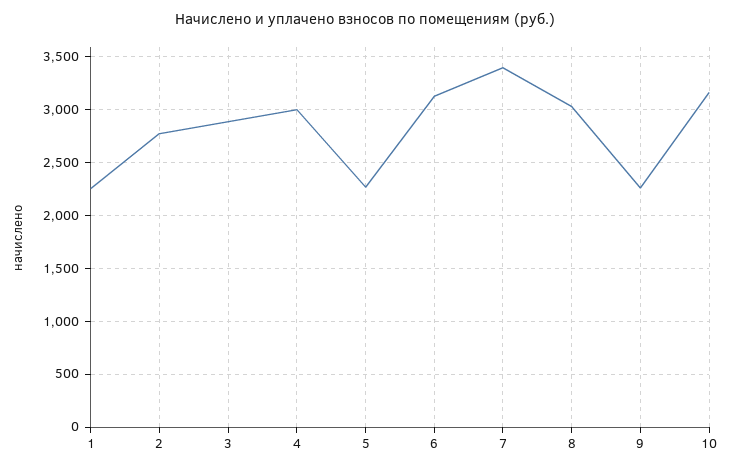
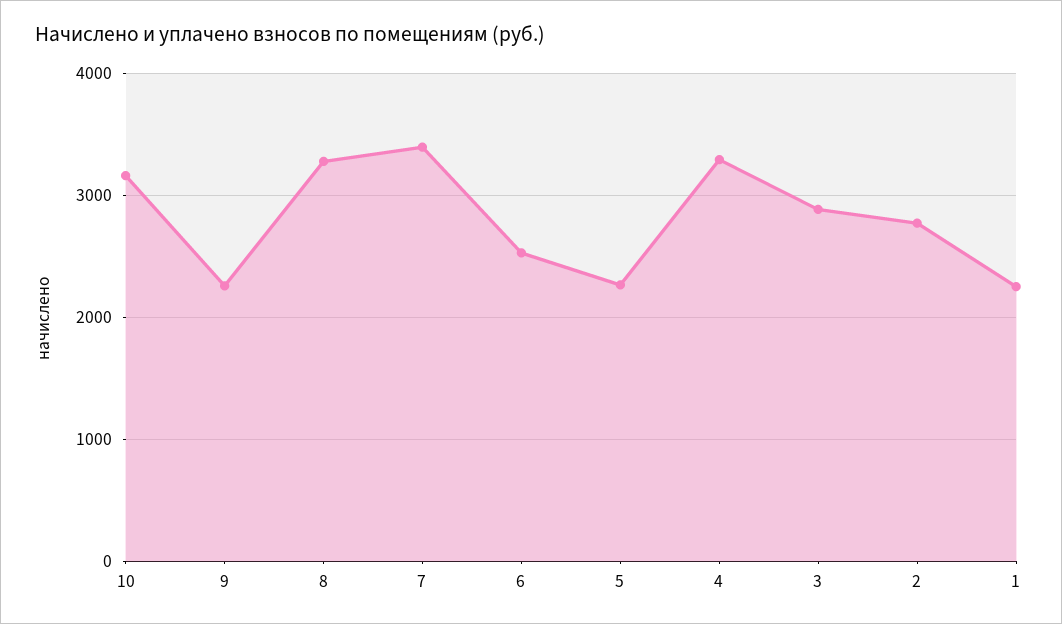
  {
    "1": 2300,
    "2": 2800,
    "3": 2900,
-   "4": 3000,
+   "4": 3300,
    "5": 2300,
-   "6": 3100,
+   "6": 2500,
    "7": 3400,
-   "8": 3000,
+   "8": 3300,
    "9": 2300,
    "10": 3200
  }

